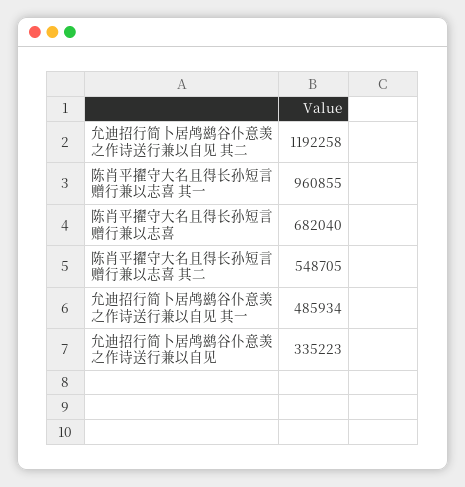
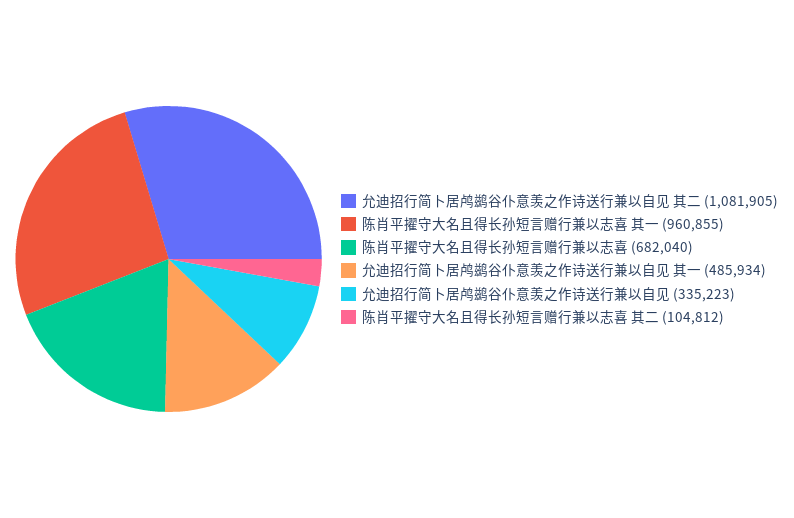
  {
-   "允迪招行简卜居鸬鹚谷仆意羡之作诗送行兼以自见 其二": 1192258,
+   "允迪招行简卜居鸬鹚谷仆意羡之作诗送行兼以自见 其二": 1081905,
    "陈肖平擢守大名且得长孙短言赠行兼以志喜 其一": 960855,
    "陈肖平擢守大名且得长孙短言赠行兼以志喜": 682040,
-   "陈肖平擢守大名且得长孙短言赠行兼以志喜 其二": 548705,
+   "陈肖平擢守大名且得长孙短言赠行兼以志喜 其二": 104812,
    "允迪招行简卜居鸬鹚谷仆意羡之作诗送行兼以自见 其一": 485934,
    "允迪招行简卜居鸬鹚谷仆意羡之作诗送行兼以自见": 335223
  }

